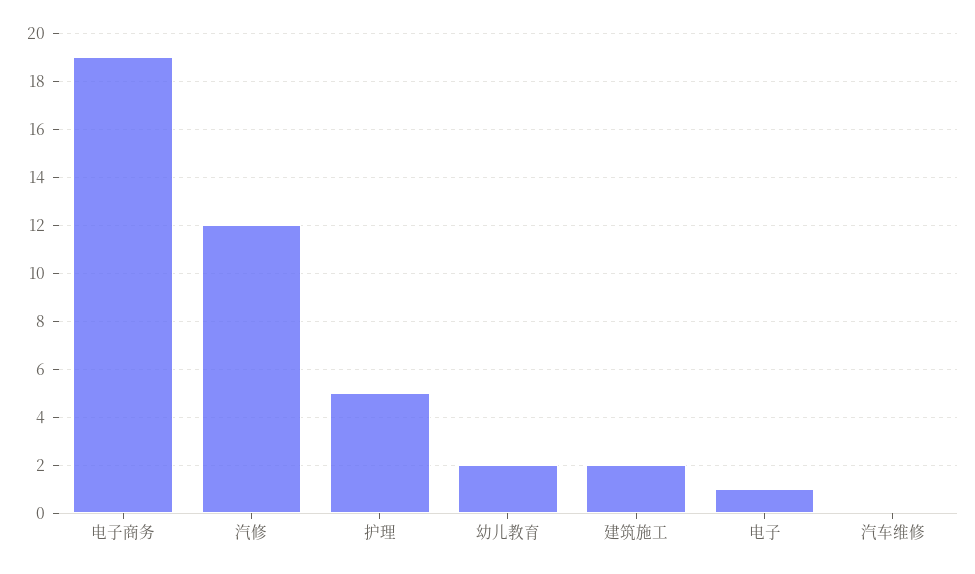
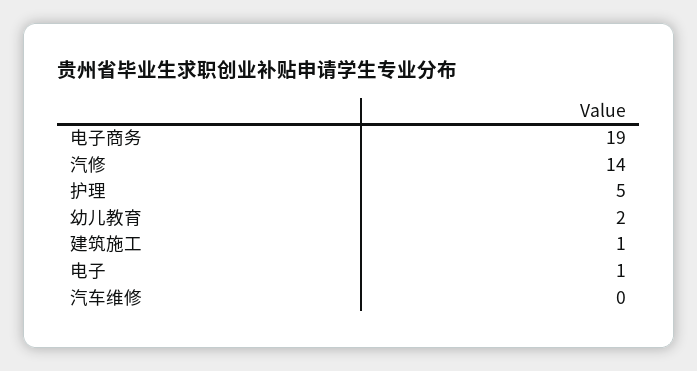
  {
    "电子商务": 19,
-   "汽修": 12,
+   "汽修": 14,
    "护理": 5,
    "幼儿教育": 2,
-   "建筑施工": 2,
+   "建筑施工": 1,
    "电子": 1,
    "汽车维修": 0
  }

